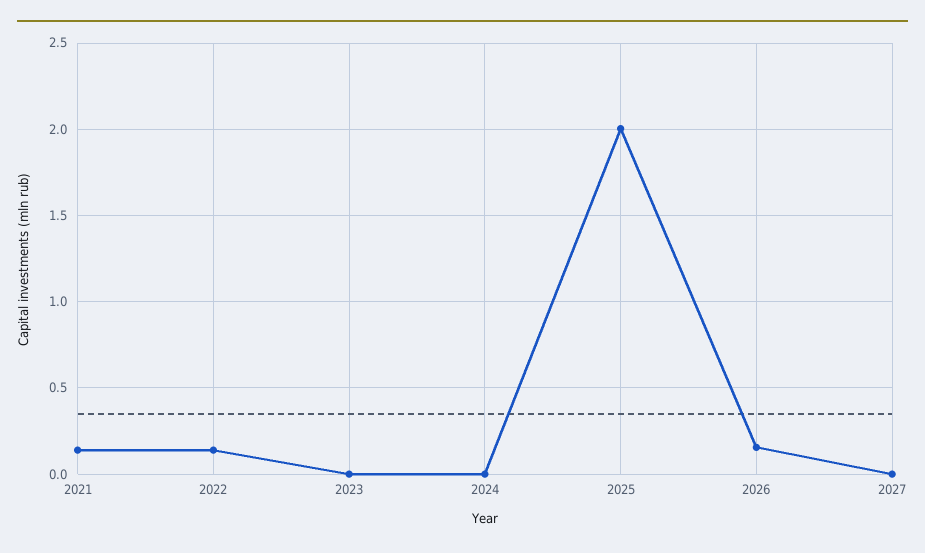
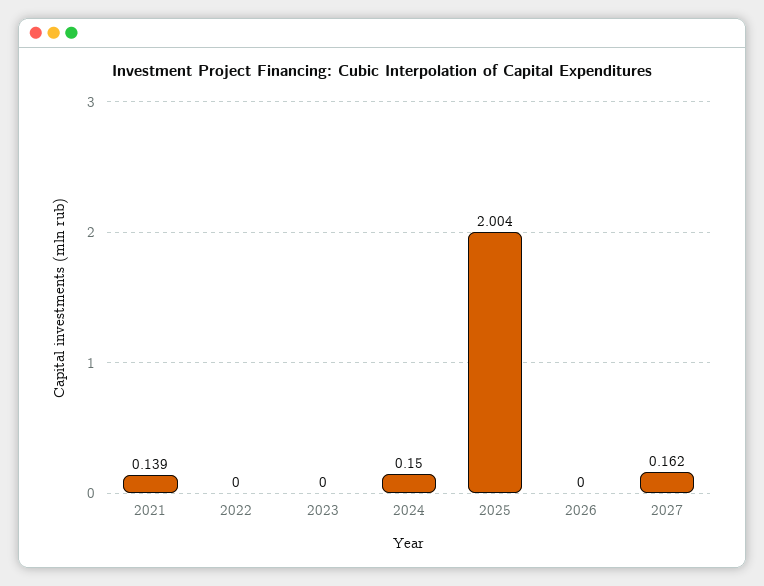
  {
    "2021": 0.139,
-   "2022": 0.15,
+   "2022": 0,
    "2023": 0,
-   "2024": 0,
+   "2024": 0.15,
    "2025": 2.004,
-   "2026": 0.15,
+   "2026": 0,
-   "2027": 0
+   "2027": 0.162
  }

